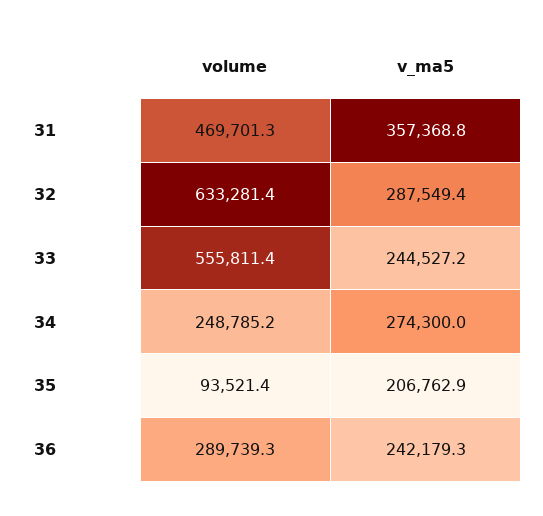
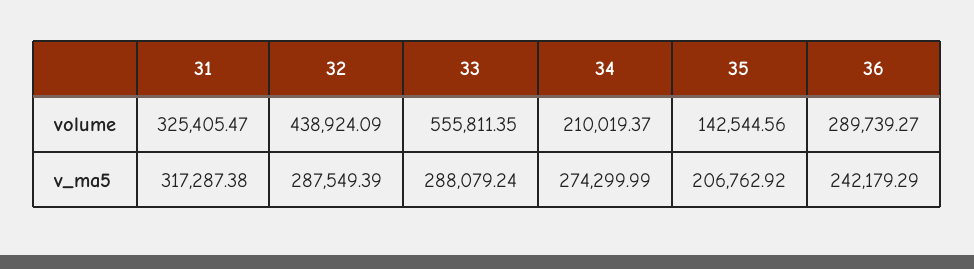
  {
    "volume": {
-     "31": 469701.3,
+     "31": 325405.47,
-     "32": 633281.4,
+     "32": 438924.09,
      "33": 555811.35,
-     "34": 248785.2,
+     "34": 210019.37,
-     "35": 93521.4,
+     "35": 142544.56,
      "36": 289739.27
    },
    "v_ma5": {
-     "31": 357368.8,
+     "31": 317287.38,
      "32": 287549.39,
-     "33": 244527.2,
+     "33": 288079.24,
      "34": 274299.99,
      "35": 206762.92,
      "36": 242179.29
    }
  }

